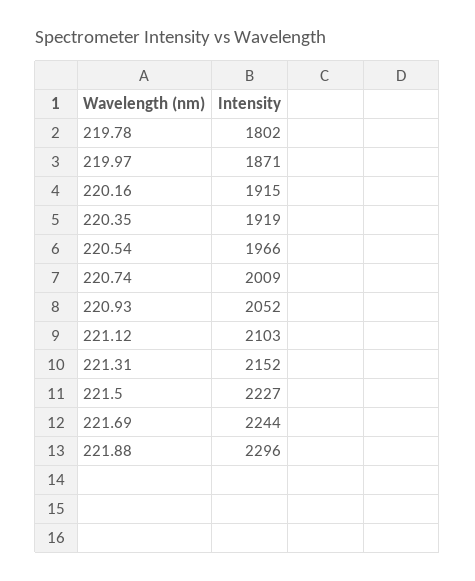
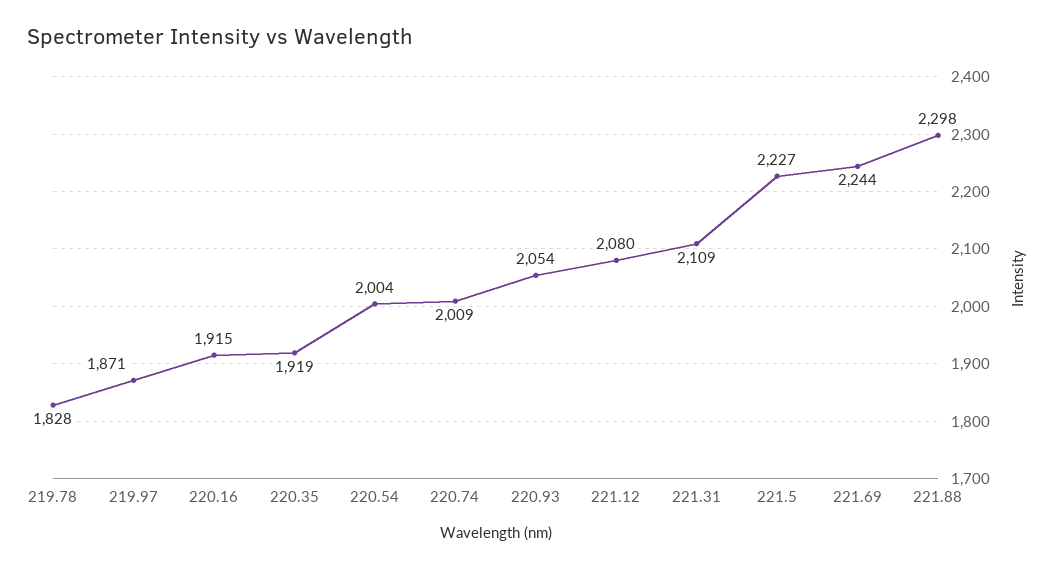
  {
-   "219.78": 1802,
+   "219.78": 1828,
    "219.97": 1871,
    "220.16": 1915,
    "220.35": 1919,
-   "220.54": 1966,
+   "220.54": 2004,
    "220.74": 2009,
-   "220.93": 2052,
+   "220.93": 2054,
-   "221.12": 2103,
+   "221.12": 2080,
-   "221.31": 2152,
+   "221.31": 2109,
    "221.5": 2227,
    "221.69": 2244,
-   "221.88": 2296
+   "221.88": 2298
  }

